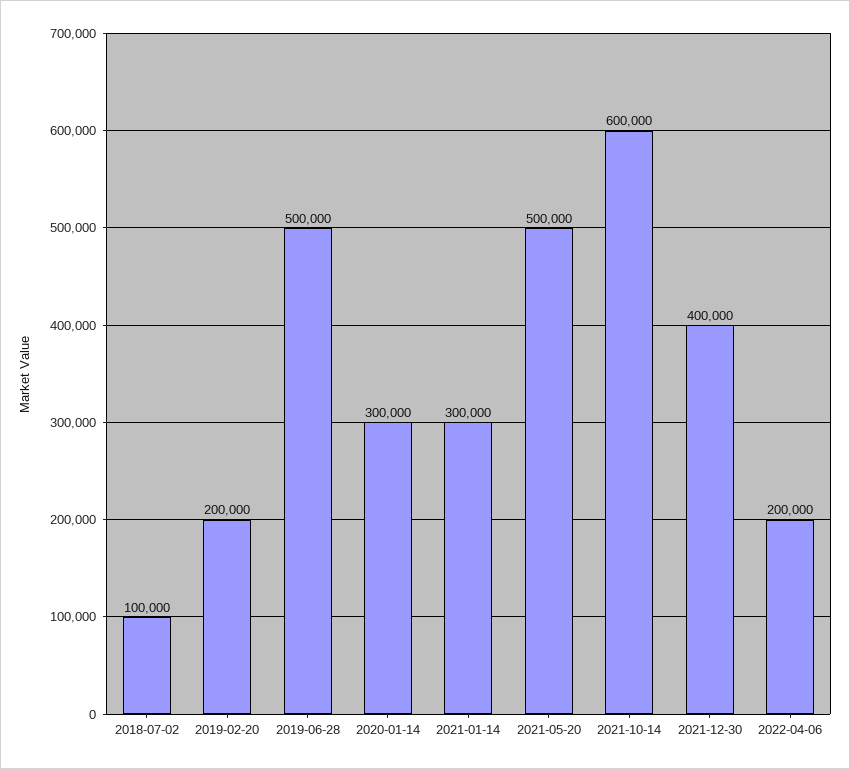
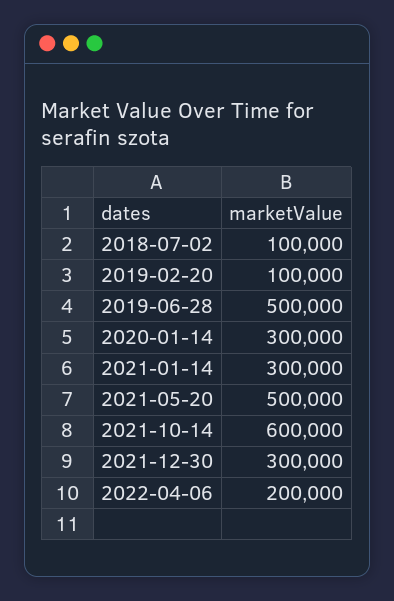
  {
    "2018-07-02": 100000,
-   "2019-02-20": 200000,
+   "2019-02-20": 100000,
    "2019-06-28": 500000,
    "2020-01-14": 300000,
    "2021-01-14": 300000,
    "2021-05-20": 500000,
    "2021-10-14": 600000,
-   "2021-12-30": 400000,
+   "2021-12-30": 300000,
    "2022-04-06": 200000
  }

